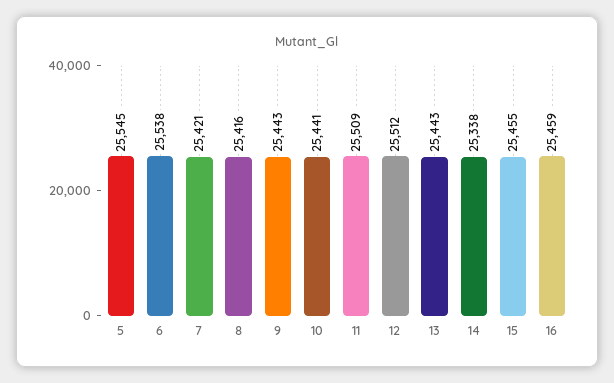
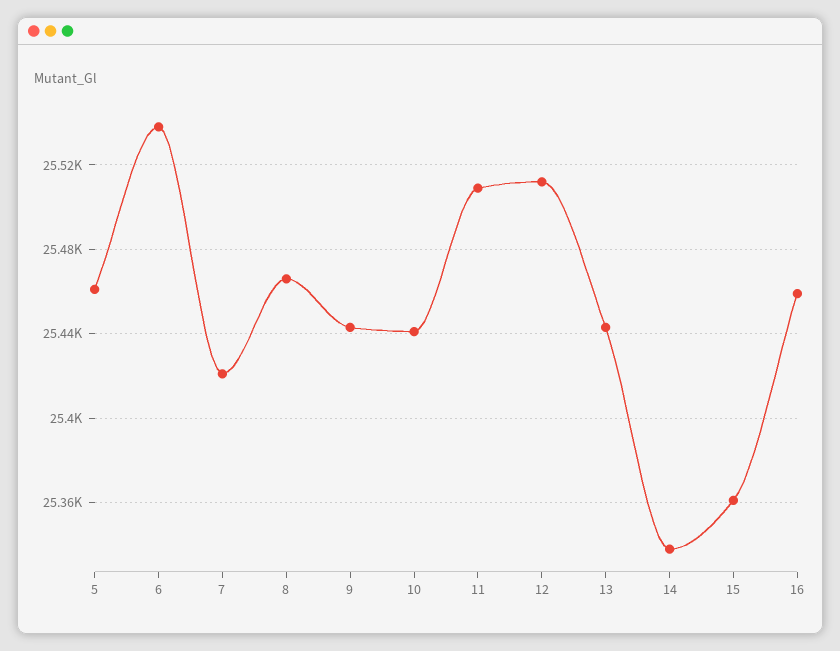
  {
-   "5": 25545,
+   "5": 25460,
    "6": 25538,
    "7": 25421,
-   "8": 25416,
+   "8": 25465,
    "9": 25443,
    "10": 25441,
    "11": 25509,
    "12": 25512,
    "13": 25443,
    "14": 25338,
-   "15": 25455,
+   "15": 25360,
    "16": 25459
  }

